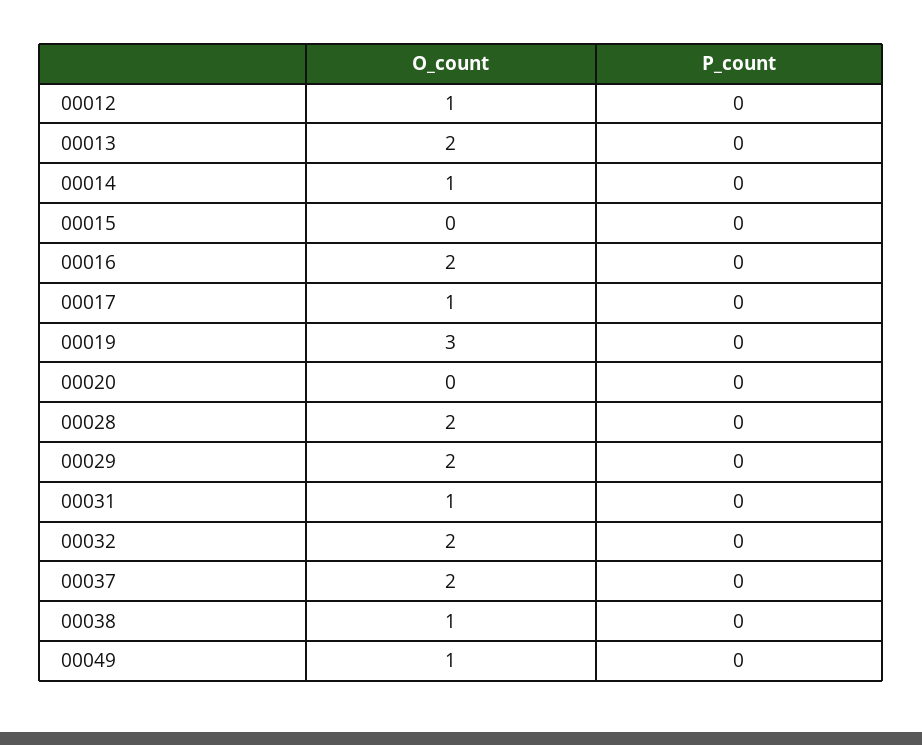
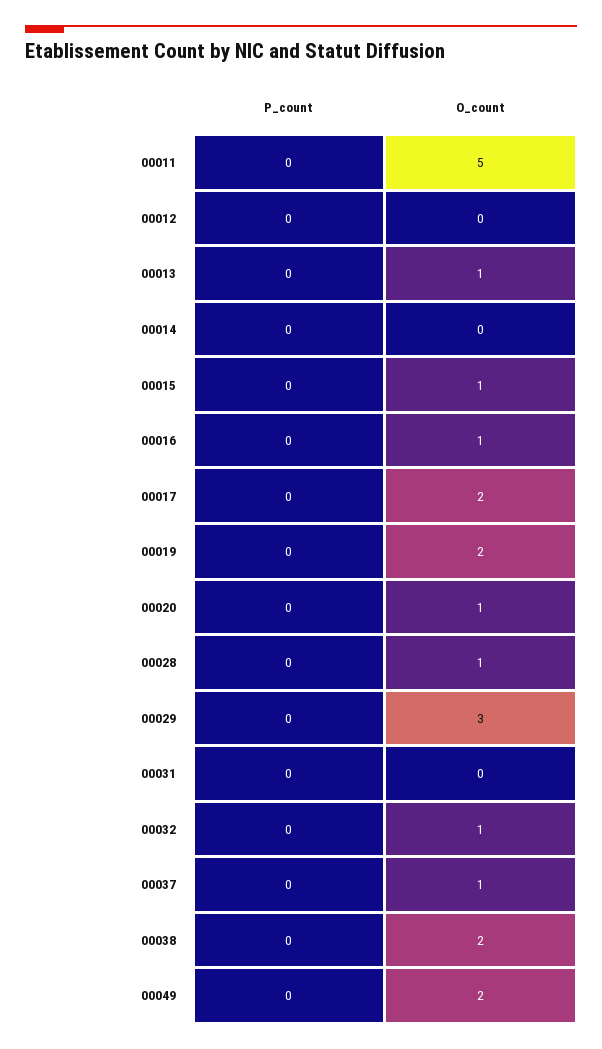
  {
    "O_count": {
-     "00012": 1,
+     "00012": 0,
-     "00013": 2,
+     "00013": 1,
-     "00014": 1,
+     "00014": 0,
-     "00015": 0,
+     "00015": 1,
-     "00016": 2,
+     "00016": 1,
-     "00017": 1,
+     "00017": 2,
-     "00019": 3,
+     "00019": 2,
-     "00020": 0,
+     "00020": 1,
-     "00028": 2,
+     "00028": 1,
-     "00029": 2,
+     "00029": 3,
-     "00031": 1,
+     "00031": 0,
-     "00032": 2,
+     "00032": 1,
-     "00037": 2,
+     "00037": 1,
-     "00038": 1,
+     "00038": 2,
-     "00049": 1
+     "00049": 2,
+     "00011": 5
    },
    "P_count": {
      "00012": 0,
      "00013": 0,
      "00014": 0,
      "00015": 0,
      "00016": 0,
      "00017": 0,
      "00019": 0,
      "00020": 0,
      "00028": 0,
      "00029": 0,
      "00031": 0,
      "00032": 0,
      "00037": 0,
      "00038": 0,
-     "00049": 0
+     "00049": 0,
+     "00011": 0
    }
  }

